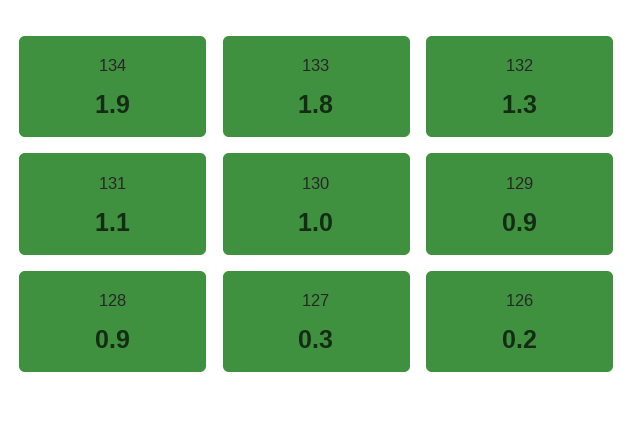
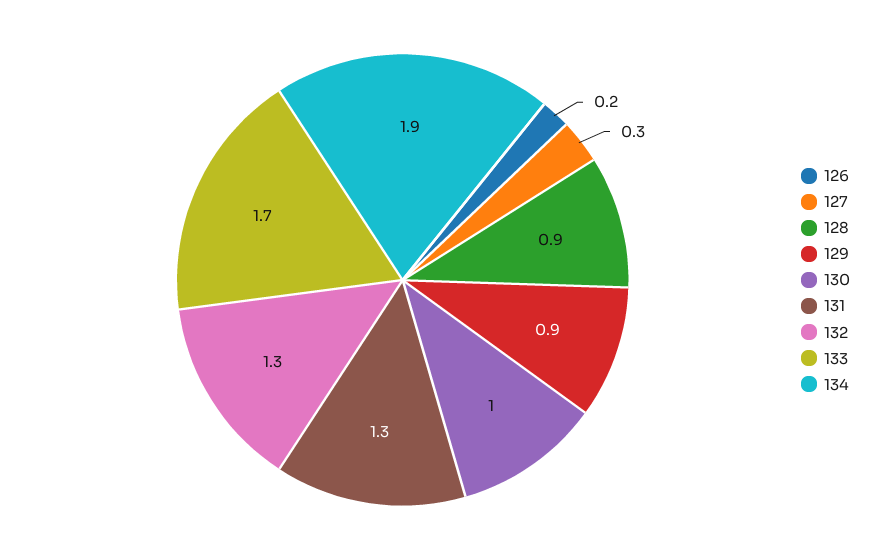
  {
    "134": 1.9,
-   "133": 1.8,
+   "133": 1.7,
    "132": 1.3,
-   "131": 1.1,
+   "131": 1.3,
    "130": 1,
    "129": 0.9,
    "128": 0.9,
    "127": 0.3,
    "126": 0.2
  }

